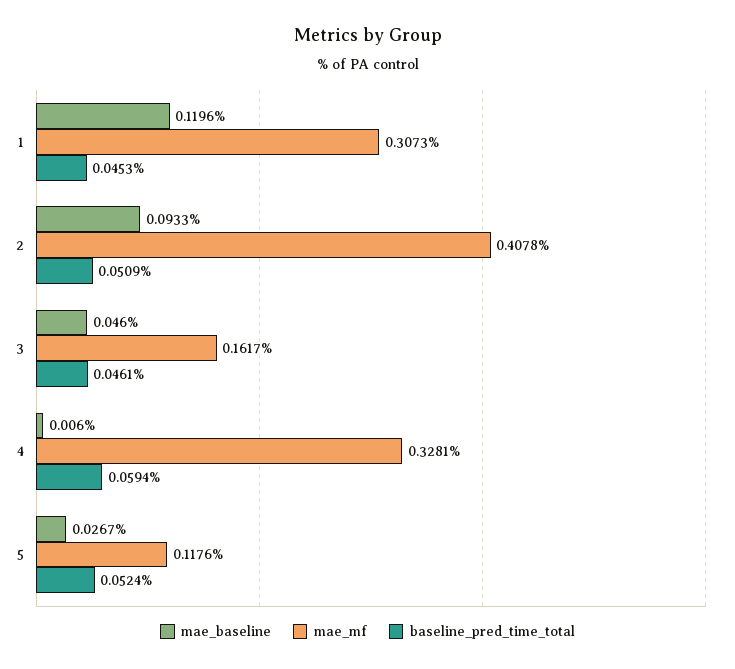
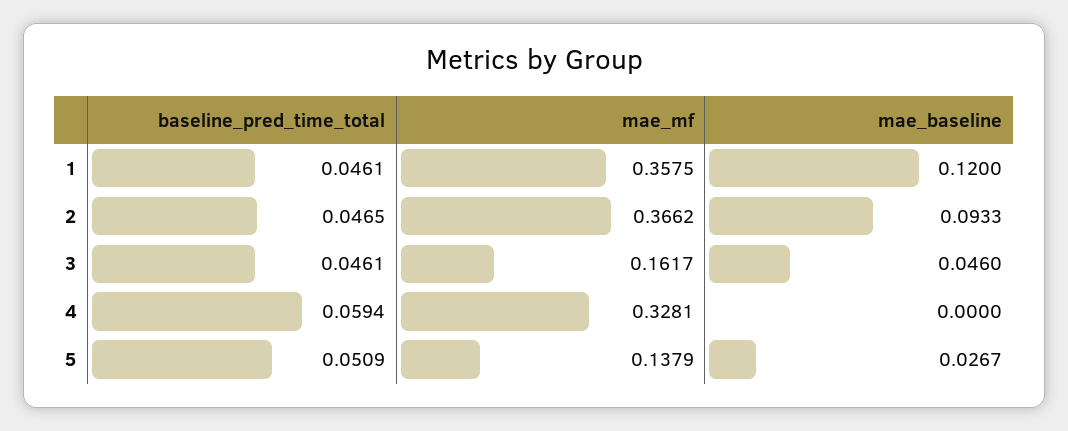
  {
    "mae_baseline": {
-     "1": 0.1196,
+     "1": 0.12,
      "2": 0.0933,
      "3": 0.046,
-     "4": 0.006,
+     "4": 0,
      "5": 0.0267
    },
    "mae_mf": {
-     "1": 0.3073,
+     "1": 0.3575,
-     "2": 0.4078,
+     "2": 0.3662,
      "3": 0.1617,
      "4": 0.3281,
-     "5": 0.1176
+     "5": 0.1379
    },
    "baseline_pred_time_total": {
-     "1": 0.0453,
+     "1": 0.0461,
-     "2": 0.0509,
+     "2": 0.0465,
      "3": 0.0461,
      "4": 0.0594,
-     "5": 0.0524
+     "5": 0.0509
    }
  }

